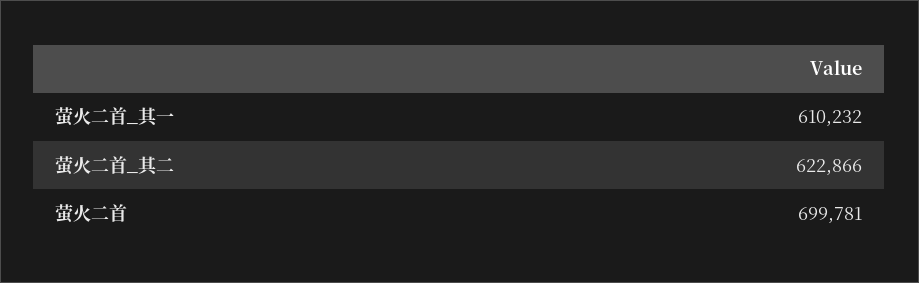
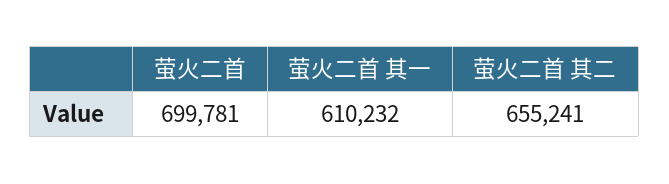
  {
    "萤火二首_其一": 610232,
-   "萤火二首_其二": 622866,
+   "萤火二首_其二": 655241,
    "萤火二首": 699781
  }

